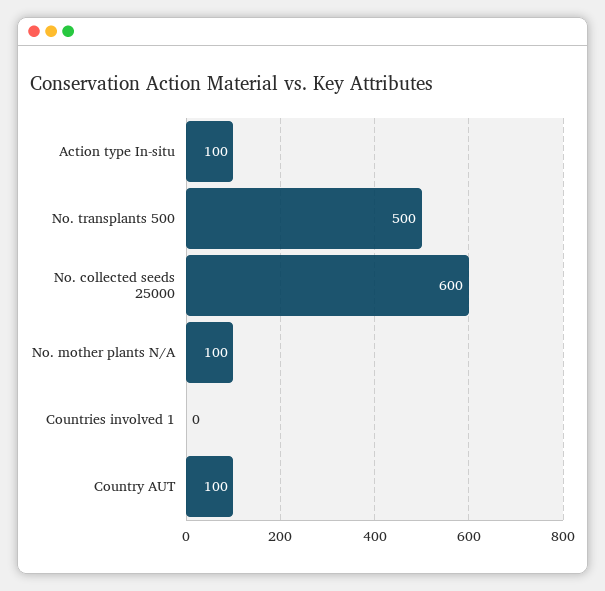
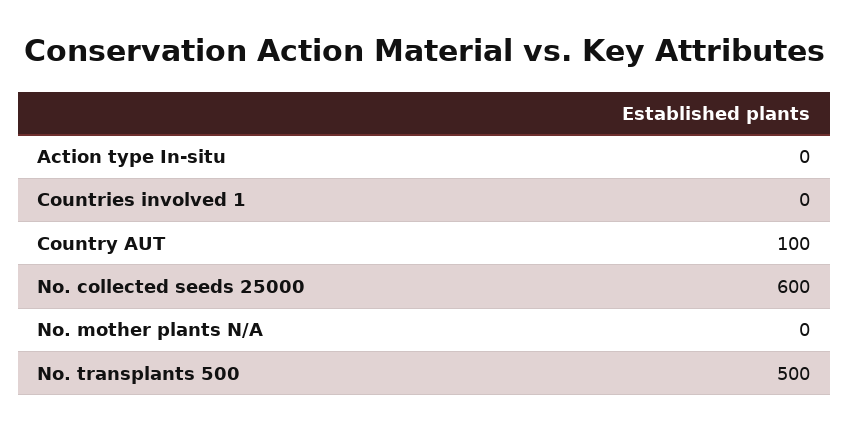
  {
-   "Action type In-situ": 100,
+   "Action type In-situ": 0,
    "No. transplants 500": 500,
    "No. collected seeds 25000": 600,
-   "No. mother plants N/A": 100,
+   "No. mother plants N/A": 0,
    "Countries involved 1": 0,
    "Country AUT": 100
  }

